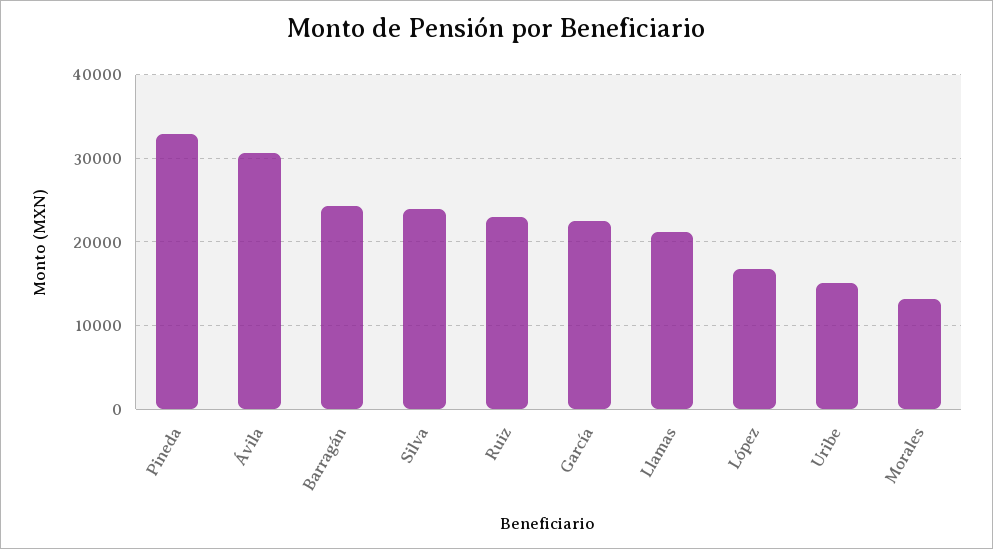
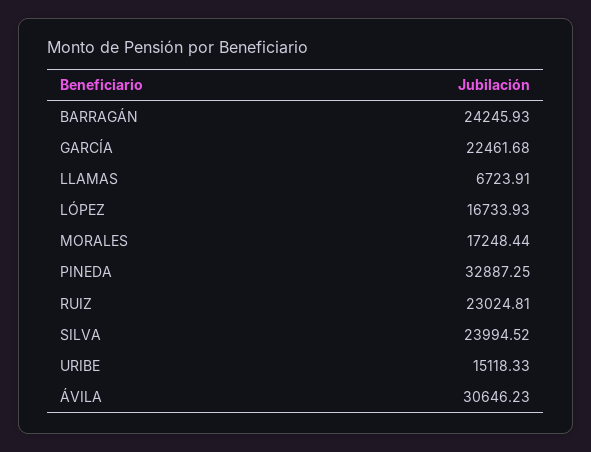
  {
    "Pineda": 32887.25,
    "Ávila": 30646.23,
    "Barragán": 24245.93,
    "Silva": 23994.52,
    "Ruiz": 23024.81,
    "García": 22461.68,
-   "Llamas": 21000,
+   "Llamas": 6723.91,
    "López": 16733.93,
    "Uribe": 15118.33,
-   "Morales": 13000
+   "Morales": 17248.44
  }

